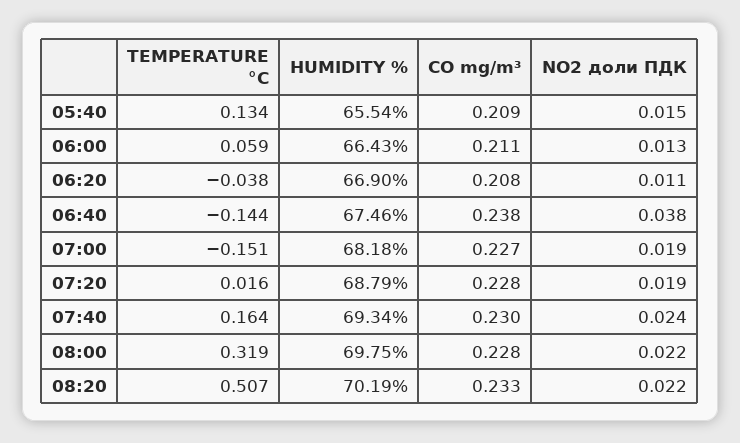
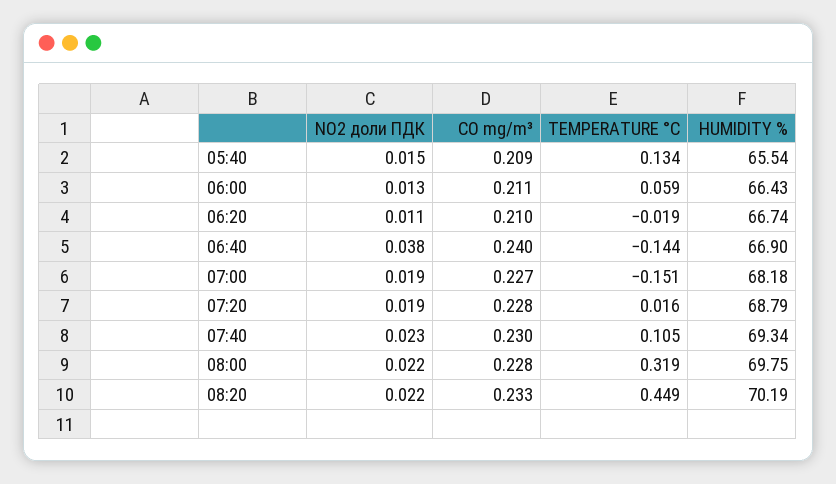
  {
    "TEMPERATURE °C": {
      "05:40": 0.134,
      "06:00": 0.059,
-     "06:20": -0.038,
+     "06:20": -0.019,
      "06:40": -0.144,
      "07:00": -0.151,
      "07:20": 0.016,
-     "07:40": 0.164,
+     "07:40": 0.105,
      "08:00": 0.319,
-     "08:20": 0.507
+     "08:20": 0.449
    },
    "HUMIDITY %": {
      "05:40": 65.54,
      "06:00": 66.43,
-     "06:20": 66.9,
+     "06:20": 66.74,
-     "06:40": 67.46,
+     "06:40": 66.9,
      "07:00": 68.18,
      "07:20": 68.79,
      "07:40": 69.34,
      "08:00": 69.75,
      "08:20": 70.19
    },
    "CO mg/m³": {
      "05:40": 0.209,
      "06:00": 0.211,
-     "06:20": 0.208,
+     "06:20": 0.21,
-     "06:40": 0.238,
+     "06:40": 0.24,
      "07:00": 0.227,
      "07:20": 0.228,
      "07:40": 0.23,
      "08:00": 0.228,
      "08:20": 0.233
    },
    "NO2 доли ПДК": {
      "05:40": 0.015,
      "06:00": 0.013,
      "06:20": 0.011,
      "06:40": 0.038,
      "07:00": 0.019,
      "07:20": 0.019,
-     "07:40": 0.024,
+     "07:40": 0.023,
      "08:00": 0.022,
      "08:20": 0.022
    }
  }

